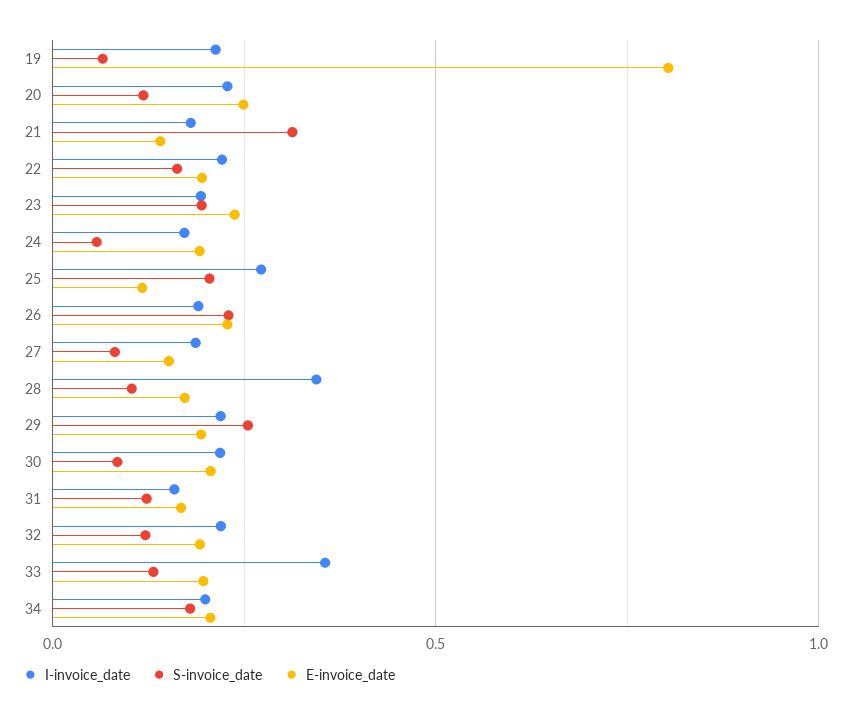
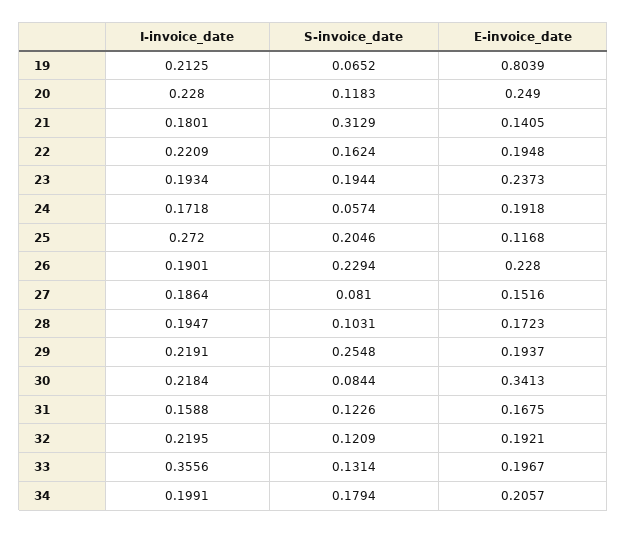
  {
    "I-invoice_date": {
      "19": 0.2125,
      "20": 0.228,
      "21": 0.1801,
      "22": 0.2209,
      "23": 0.1934,
      "24": 0.1718,
      "25": 0.272,
      "26": 0.1901,
      "27": 0.1864,
-     "28": 0.35,
+     "28": 0.1947,
      "29": 0.2191,
      "30": 0.2184,
      "31": 0.1588,
      "32": 0.2195,
      "33": 0.3556,
      "34": 0.1991
    },
    "S-invoice_date": {
      "19": 0.0652,
      "20": 0.1183,
      "21": 0.3129,
      "22": 0.1624,
      "23": 0.1944,
      "24": 0.0574,
      "25": 0.2046,
      "26": 0.2294,
      "27": 0.081,
      "28": 0.1031,
      "29": 0.2548,
      "30": 0.0844,
      "31": 0.1226,
      "32": 0.1209,
      "33": 0.1314,
      "34": 0.1794
    },
    "E-invoice_date": {
      "19": 0.8039,
      "20": 0.249,
      "21": 0.1405,
      "22": 0.1948,
      "23": 0.2373,
      "24": 0.1918,
      "25": 0.1168,
      "26": 0.228,
      "27": 0.1516,
      "28": 0.1723,
      "29": 0.1937,
-     "30": 0.2,
+     "30": 0.3413,
      "31": 0.1675,
      "32": 0.1921,
      "33": 0.1967,
      "34": 0.2057
    }
  }

